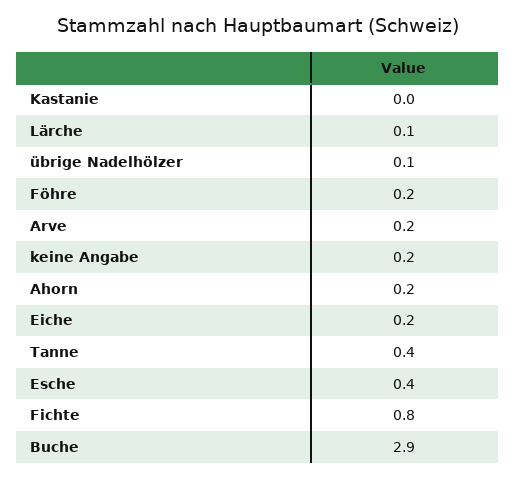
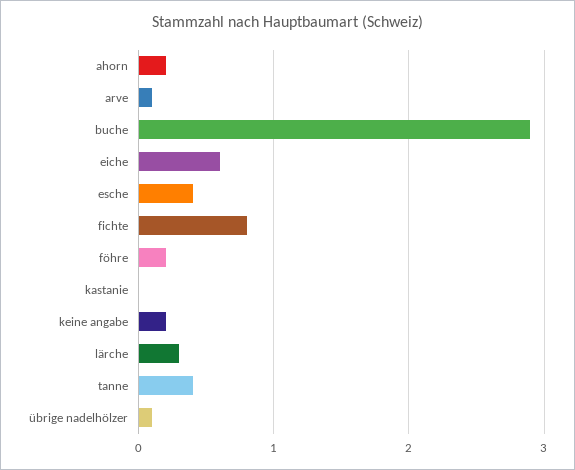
  {
    "Kastanie": 0,
-   "Lärche": 0.1,
+   "Lärche": 0.3,
    "übrige Nadelhölzer": 0.1,
    "Föhre": 0.2,
-   "Arve": 0.2,
+   "Arve": 0.1,
    "keine Angabe": 0.2,
    "Ahorn": 0.2,
-   "Eiche": 0.2,
+   "Eiche": 0.6,
    "Tanne": 0.4,
    "Esche": 0.4,
    "Fichte": 0.8,
    "Buche": 2.9
  }

